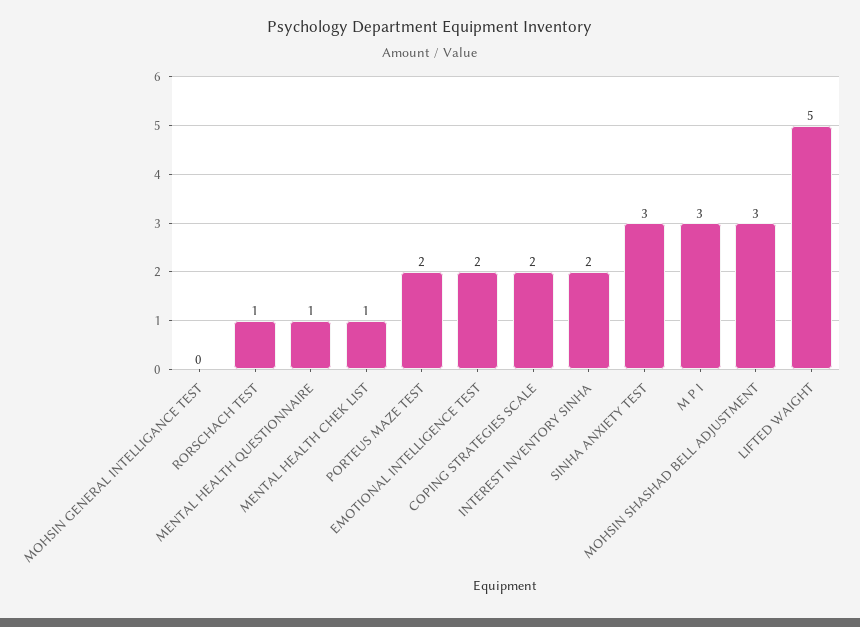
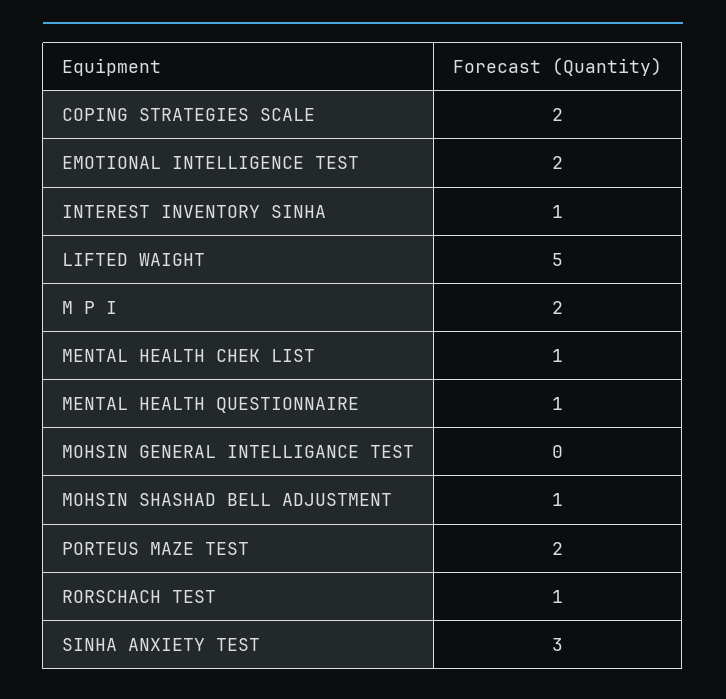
  {
    "MOHSIN GENERAL INTELLIGANCE TEST": 0,
    "RORSCHACH TEST": 1,
    "MENTAL HEALTH QUESTIONNAIRE": 1,
    "MENTAL HEALTH CHEK LIST": 1,
    "PORTEUS MAZE TEST": 2,
    "EMOTIONAL INTELLIGENCE TEST": 2,
    "COPING STRATEGIES SCALE": 2,
-   "INTEREST INVENTORY SINHA": 2,
+   "INTEREST INVENTORY SINHA": 1,
    "SINHA ANXIETY TEST": 3,
-   "M P I": 3,
+   "M P I": 2,
-   "MOHSIN SHASHAD BELL ADJUSTMENT": 3,
+   "MOHSIN SHASHAD BELL ADJUSTMENT": 1,
    "LIFTED WAIGHT": 5
  }

